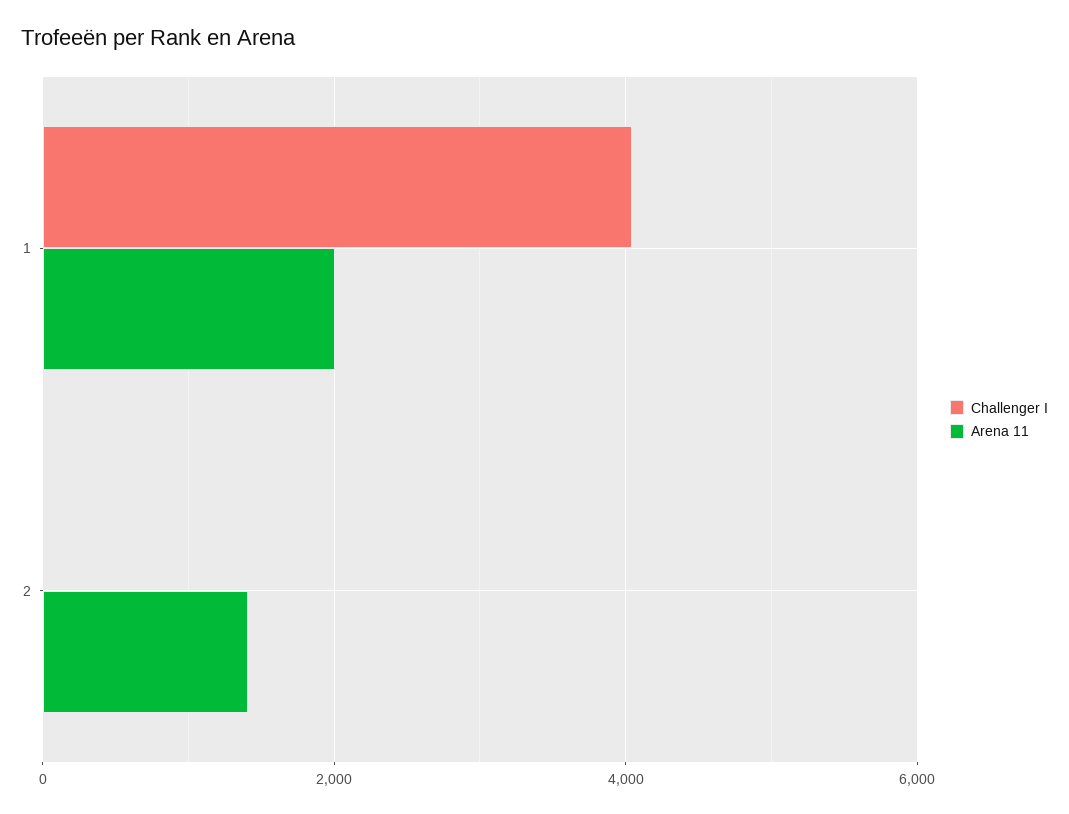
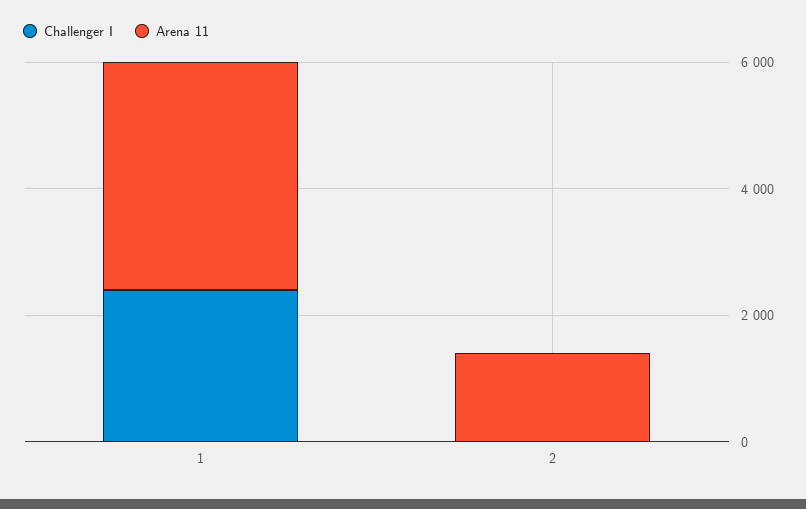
  {
    "Challenger I": {
-     "1": 4000,
+     "1": 2500,
      "2": 0
    },
    "Arena 11": {
-     "1": 2000,
+     "1": 3500,
      "2": 1400
    }
  }

